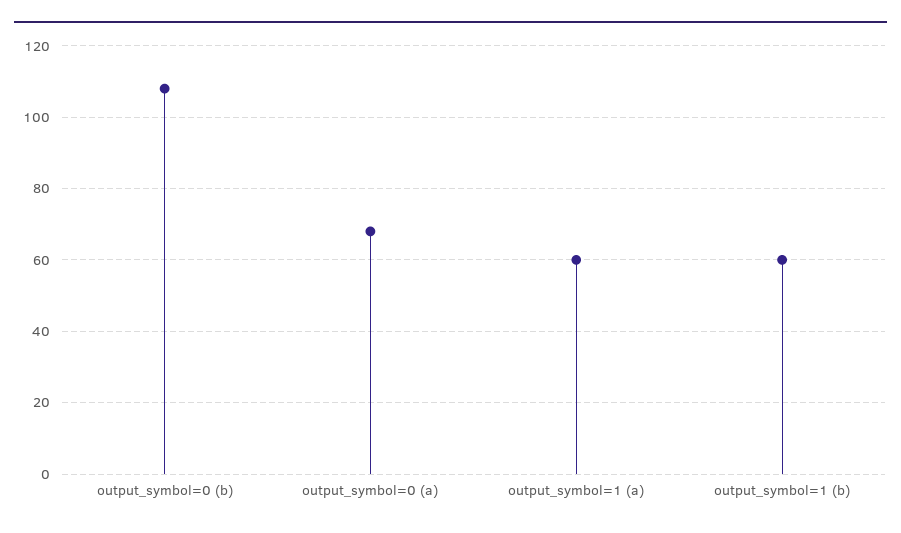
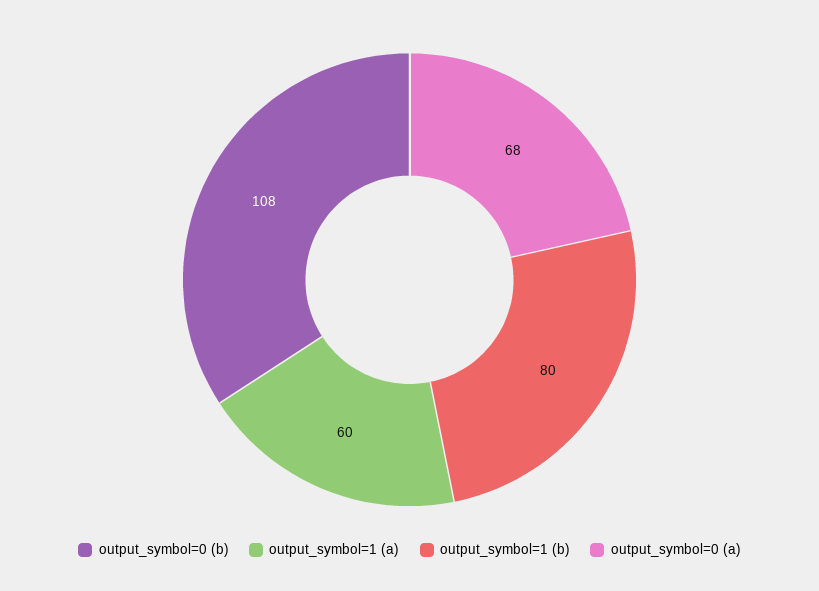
  {
    "output_symbol=0 (b)": 108,
    "output_symbol=0 (a)": 68,
    "output_symbol=1 (a)": 60,
-   "output_symbol=1 (b)": 60
+   "output_symbol=1 (b)": 80
  }

